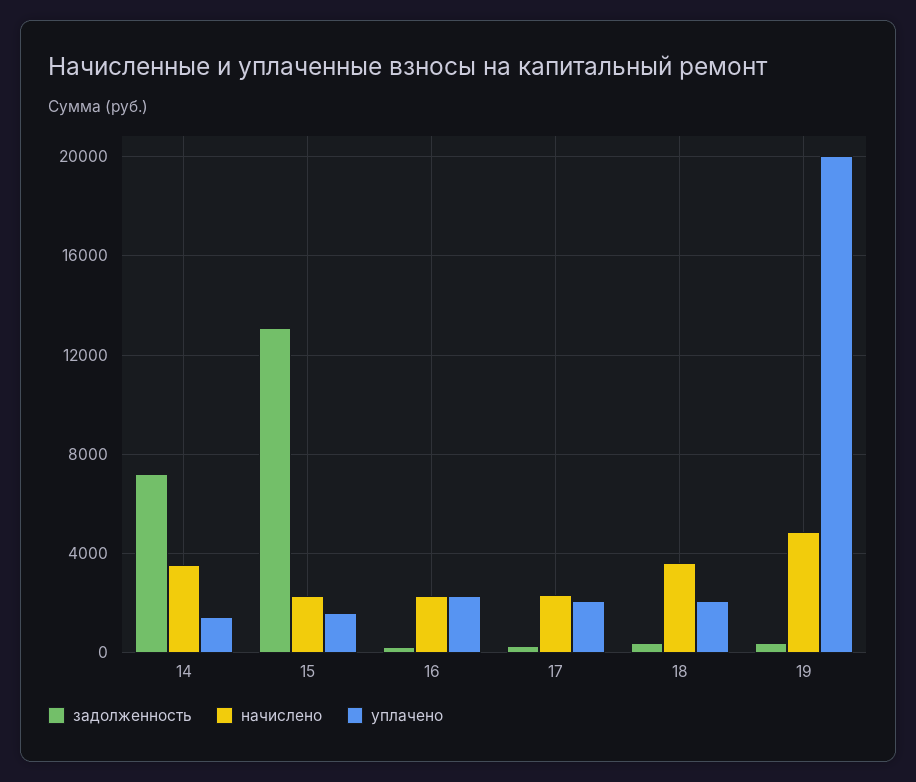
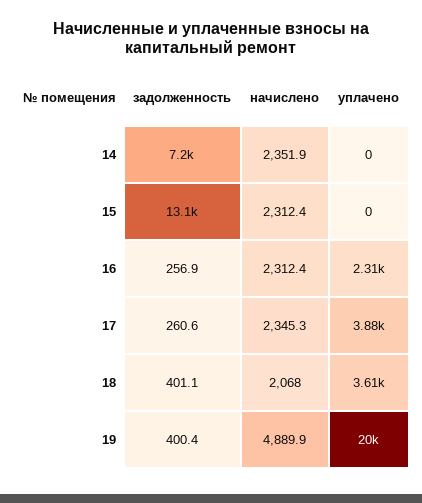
  {
    "задолженность": {
      "14": 7200,
      "15": 13100,
      "16": 256.9,
      "17": 260.6,
      "18": 401.1,
      "19": 400.4
    },
    "начислено": {
-     "14": 3500,
+     "14": 2351.9,
      "15": 2312.4,
      "16": 2312.4,
      "17": 2345.3,
-     "18": 3500,
+     "18": 2068,
      "19": 4889.9
    },
    "уплачено": {
-     "14": 1500,
+     "14": 0,
-     "15": 1500,
+     "15": 0,
      "16": 2310,
-     "17": 2000,
+     "17": 3880,
-     "18": 2000,
+     "18": 3610,
      "19": 20000
    }
  }

